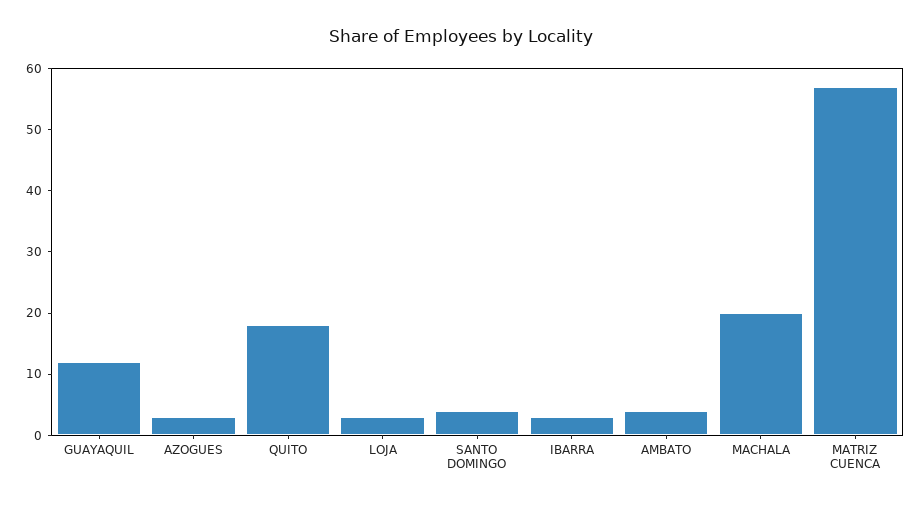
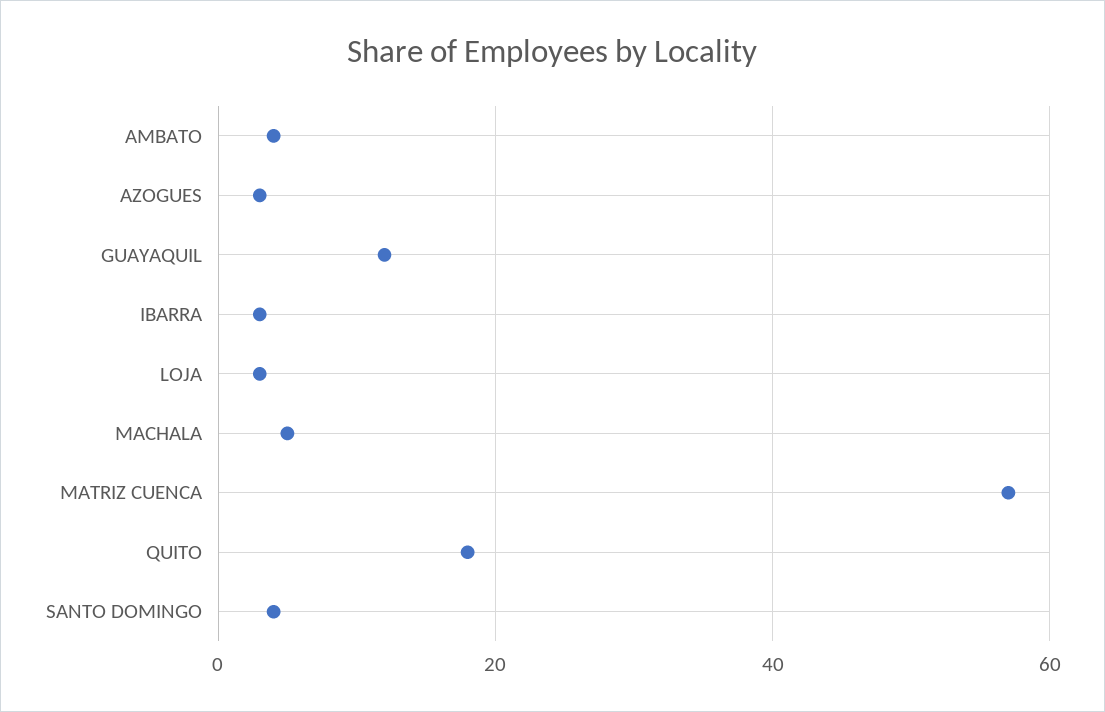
  {
    "GUAYAQUIL": 10,
    "AZOGUES": 5,
    "QUITO": 20,
    "LOJA": 5,
    "SANTO DOMINGO": 5,
    "IBARRA": 5,
    "AMBATO": 5,
-   "MACHALA": 20,
+   "MACHALA": 5,
    "MATRIZ CUENCA": 55
  }

